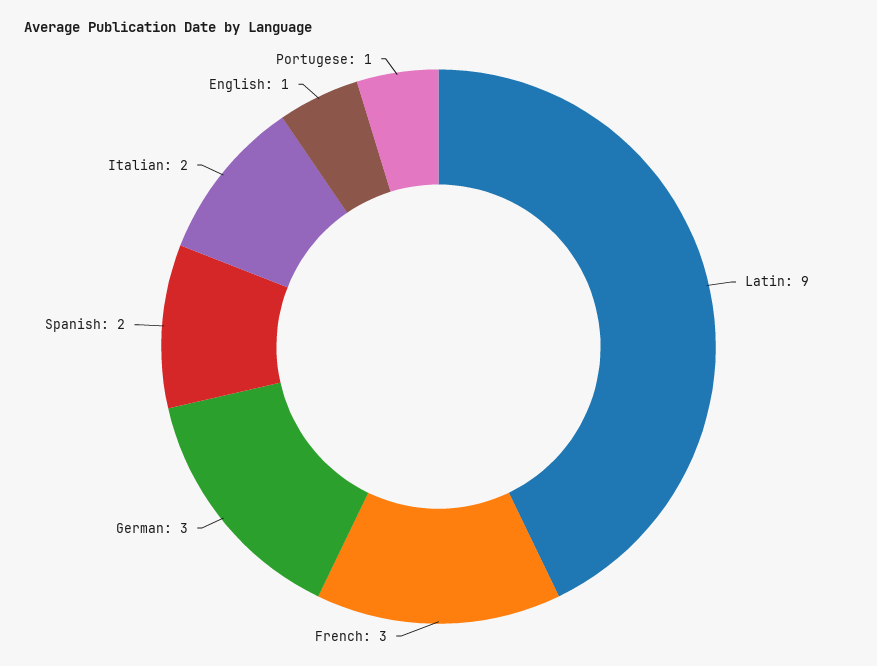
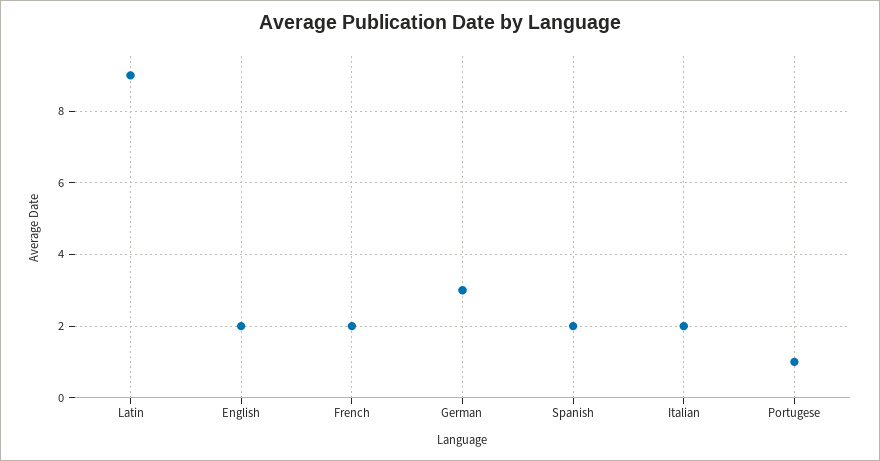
  {
    "Latin": 9,
-   "French": 3,
+   "French": 2,
    "German": 3,
    "Spanish": 2,
    "Italian": 2,
-   "English": 1,
+   "English": 2,
    "Portugese": 1
  }

